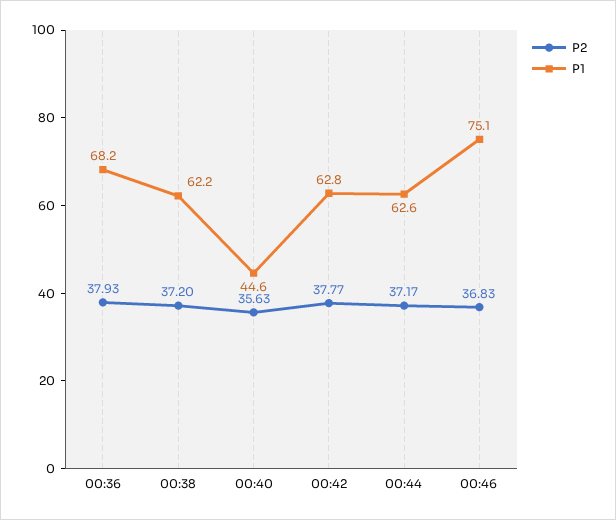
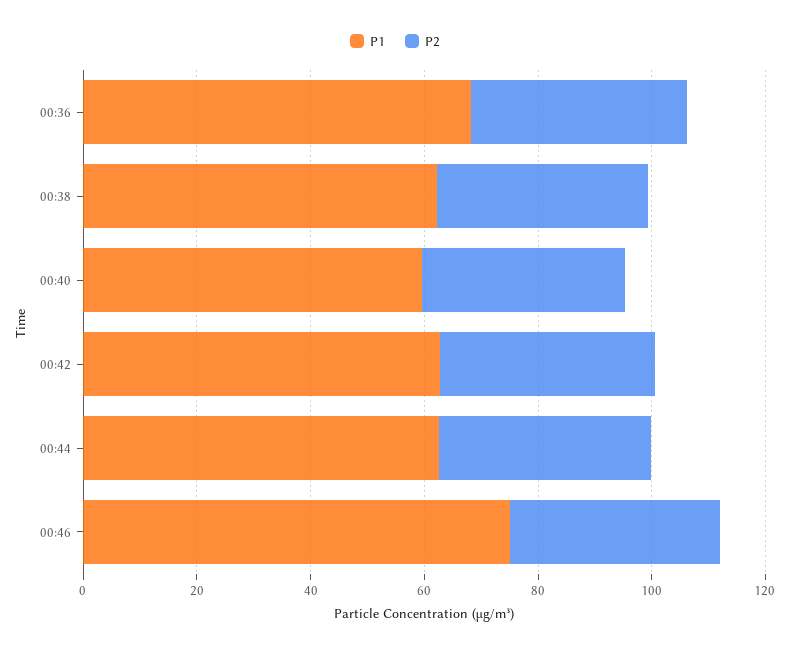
  {
    "P2": {
      "00:36": 37.93,
      "00:38": 37.2,
      "00:40": 35.63,
      "00:42": 37.77,
      "00:44": 37.17,
      "00:46": 36.83
    },
    "P1": {
      "00:36": 68.2,
      "00:38": 62.2,
-     "00:40": 44.6,
+     "00:40": 60,
      "00:42": 62.8,
      "00:44": 62.6,
      "00:46": 75.1
    }
  }

